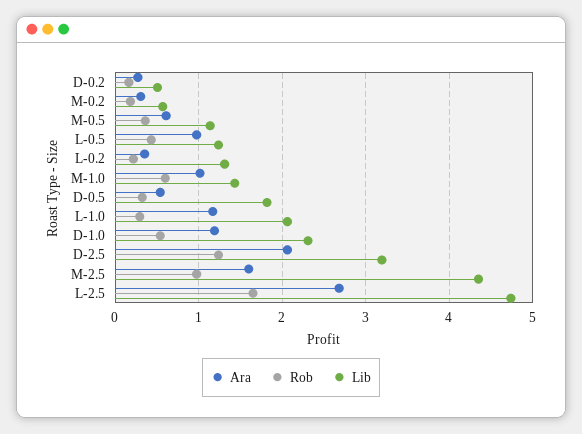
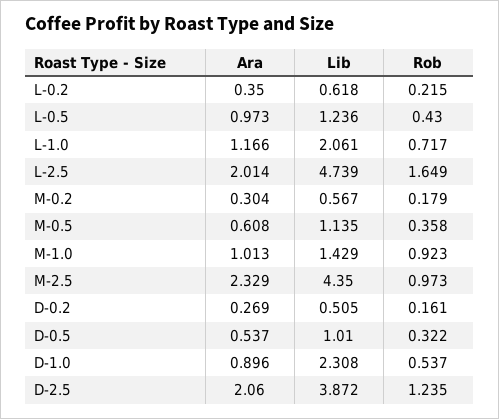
  {
    "Ara": {
      "D-0.2": 0.269,
      "M-0.2": 0.304,
      "M-0.5": 0.608,
      "L-0.5": 0.973,
      "L-0.2": 0.35,
      "M-1.0": 1.013,
      "D-0.5": 0.537,
      "L-1.0": 1.166,
-     "D-1.0": 1.2,
+     "D-1.0": 0.896,
      "D-2.5": 2.06,
-     "M-2.5": 1.6,
+     "M-2.5": 2.329,
-     "L-2.5": 2.7
+     "L-2.5": 2.014
    },
    "Rob": {
      "D-0.2": 0.161,
      "M-0.2": 0.179,
      "M-0.5": 0.358,
      "L-0.5": 0.43,
      "L-0.2": 0.215,
-     "M-1.0": 0.6,
+     "M-1.0": 0.923,
      "D-0.5": 0.322,
-     "L-1.0": 0.3,
+     "L-1.0": 0.717,
      "D-1.0": 0.537,
      "D-2.5": 1.235,
      "M-2.5": 0.973,
      "L-2.5": 1.649
    },
    "Lib": {
      "D-0.2": 0.505,
      "M-0.2": 0.567,
      "M-0.5": 1.135,
      "L-0.5": 1.236,
-     "L-0.2": 1.3,
+     "L-0.2": 0.618,
      "M-1.0": 1.429,
-     "D-0.5": 1.8,
+     "D-0.5": 1.01,
      "L-1.0": 2.061,
      "D-1.0": 2.308,
-     "D-2.5": 3.2,
+     "D-2.5": 3.872,
      "M-2.5": 4.35,
      "L-2.5": 4.739
    }
  }

